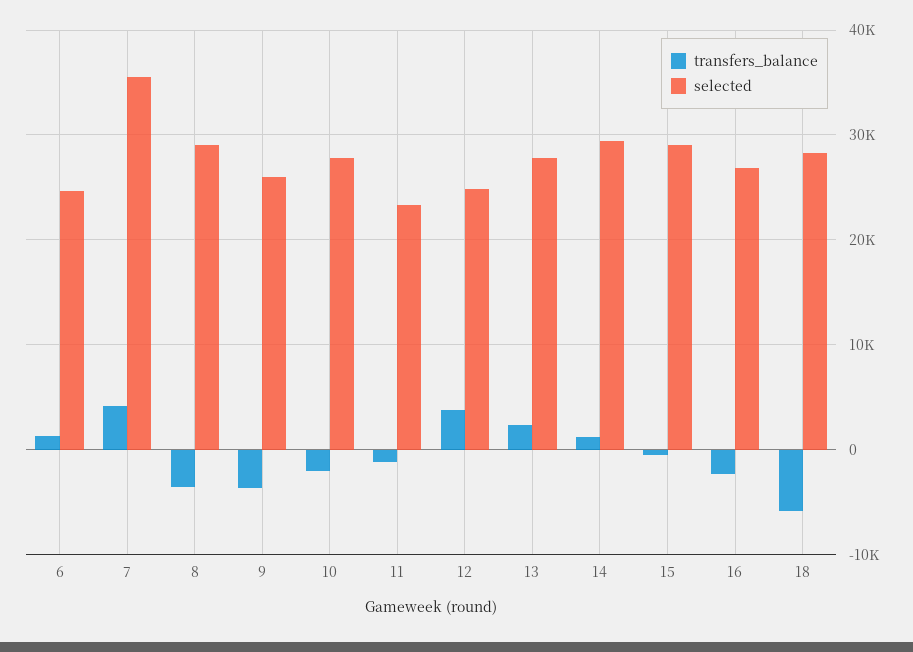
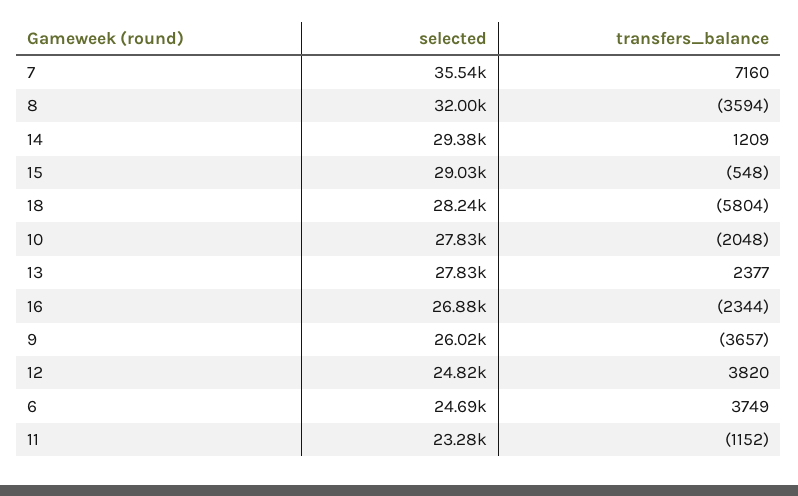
  {
    "transfers_balance": {
-     "6": 1000,
+     "6": 3749,
-     "7": 4000,
+     "7": 7160,
      "8": -3594,
      "9": -3657,
      "10": -2048,
      "11": -1152,
      "12": 3820,
      "13": 2377,
      "14": 1209,
      "15": -548,
      "16": -2344,
      "18": -5804
    },
    "selected": {
      "6": 24690,
      "7": 35540,
-     "8": 29000,
+     "8": 32000,
      "9": 26020,
      "10": 27830,
      "11": 23280,
      "12": 24820,
      "13": 27830,
      "14": 29380,
      "15": 29030,
      "16": 26880,
      "18": 28240
    }
  }

